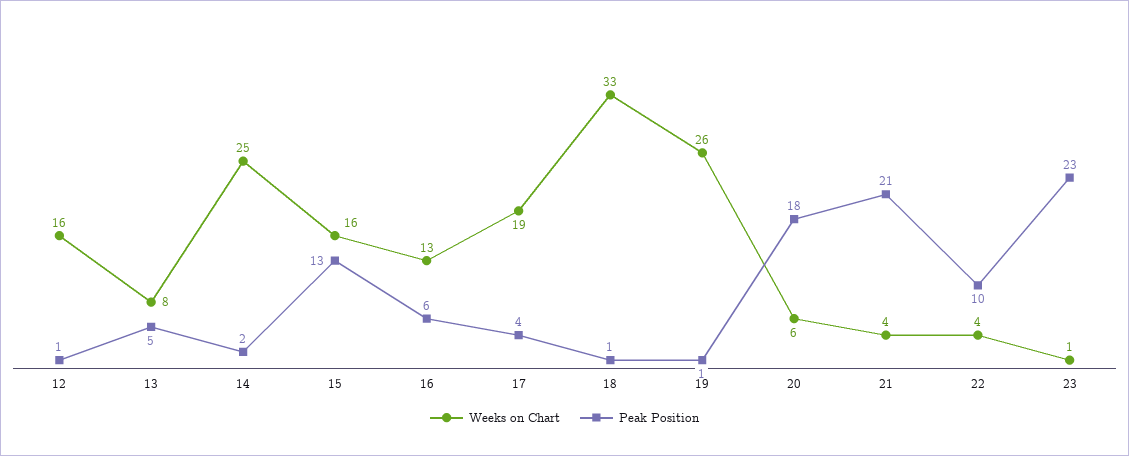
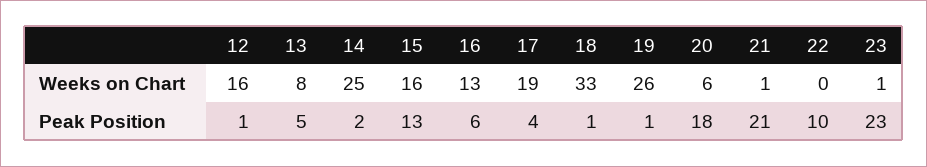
  {
    "Weeks on Chart": {
      "12": 16,
      "13": 8,
      "14": 25,
      "15": 16,
      "16": 13,
      "17": 19,
      "18": 33,
      "19": 26,
      "20": 6,
-     "21": 4,
+     "21": 1,
-     "22": 4,
+     "22": 0,
      "23": 1
    },
    "Peak Position": {
      "12": 1,
      "13": 5,
      "14": 2,
      "15": 13,
      "16": 6,
      "17": 4,
      "18": 1,
      "19": 1,
      "20": 18,
      "21": 21,
      "22": 10,
      "23": 23
    }
  }

